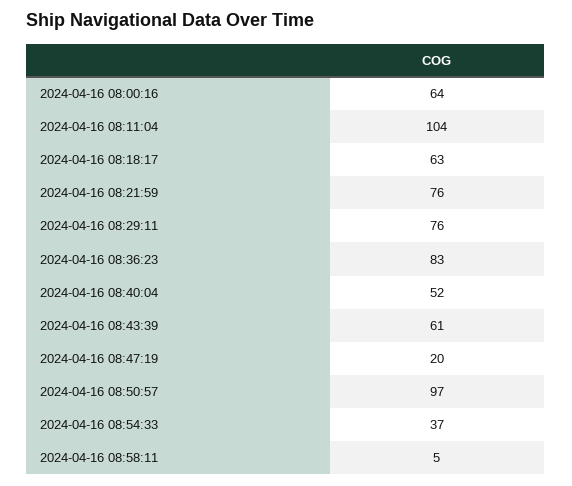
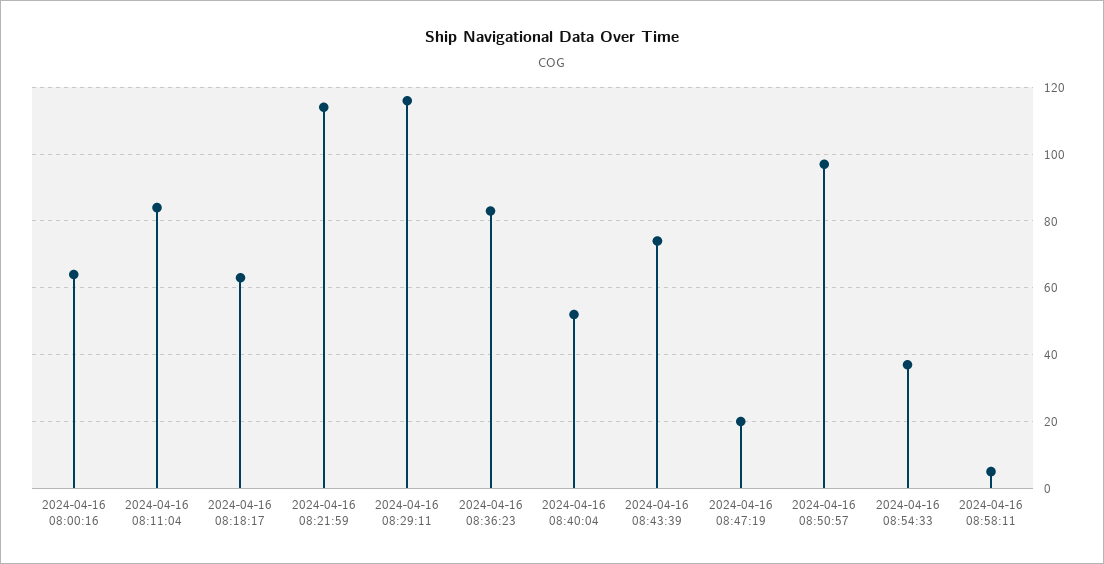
  {
    "2024-04-16 08:00:16": 64,
-   "2024-04-16 08:11:04": 104,
+   "2024-04-16 08:11:04": 85,
    "2024-04-16 08:18:17": 63,
-   "2024-04-16 08:21:59": 76,
+   "2024-04-16 08:21:59": 115,
-   "2024-04-16 08:29:11": 76,
+   "2024-04-16 08:29:11": 115,
    "2024-04-16 08:36:23": 83,
    "2024-04-16 08:40:04": 52,
-   "2024-04-16 08:43:39": 61,
+   "2024-04-16 08:43:39": 75,
    "2024-04-16 08:47:19": 20,
    "2024-04-16 08:50:57": 97,
    "2024-04-16 08:54:33": 37,
    "2024-04-16 08:58:11": 5
  }

